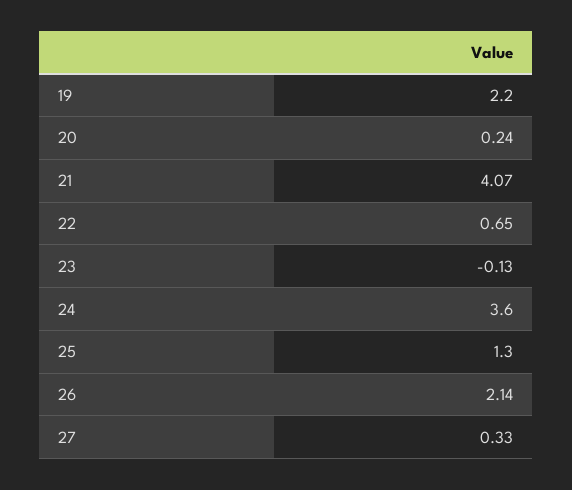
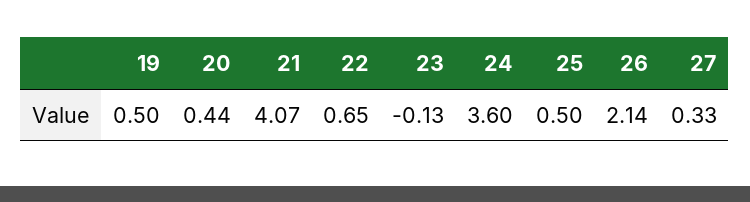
  {
-   "19": 2.2,
+   "19": 0.5,
-   "20": 0.24,
+   "20": 0.44,
    "21": 4.07,
    "22": 0.65,
    "23": -0.13,
    "24": 3.6,
-   "25": 1.3,
+   "25": 0.5,
    "26": 2.14,
    "27": 0.33
  }

